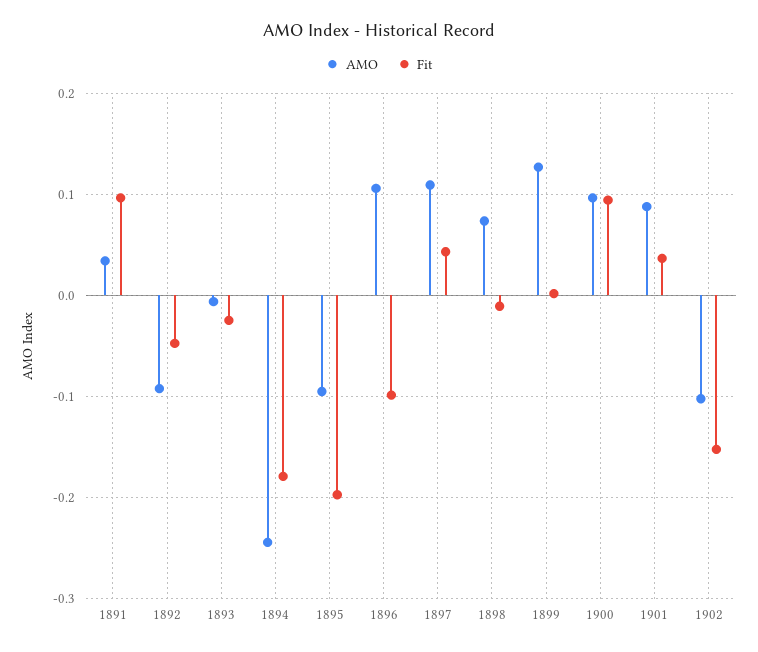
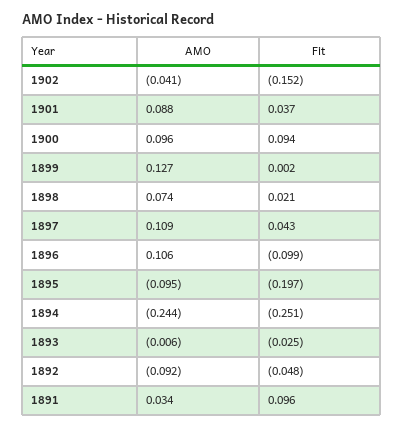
  {
    "AMO": {
      "1891": 0.034,
      "1892": -0.092,
      "1893": -0.006,
      "1894": -0.244,
      "1895": -0.095,
      "1896": 0.106,
      "1897": 0.109,
      "1898": 0.074,
      "1899": 0.127,
      "1900": 0.096,
      "1901": 0.088,
-     "1902": -0.1
+     "1902": -0.041
    },
    "Fit": {
      "1891": 0.096,
      "1892": -0.048,
      "1893": -0.025,
-     "1894": -0.18,
+     "1894": -0.251,
      "1895": -0.197,
      "1896": -0.099,
      "1897": 0.043,
-     "1898": -0.01,
+     "1898": 0.021,
      "1899": 0.002,
      "1900": 0.094,
      "1901": 0.037,
      "1902": -0.152
    }
  }

